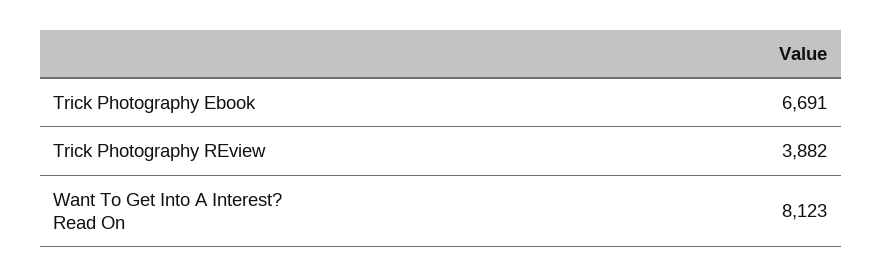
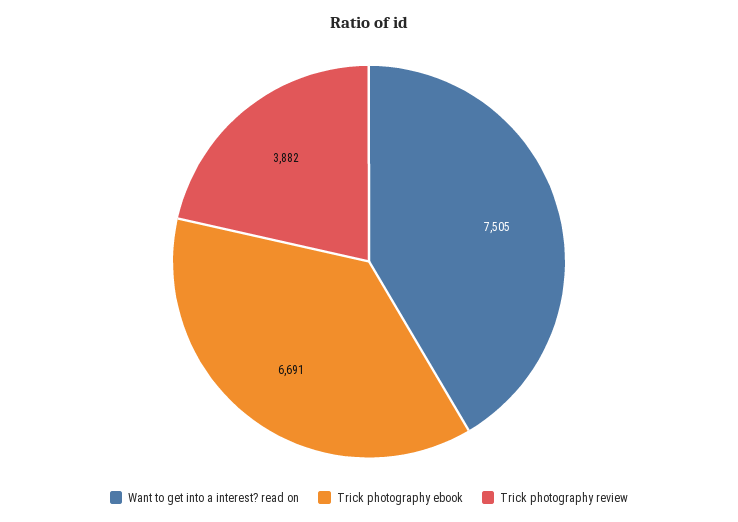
  {
    "Trick Photography Ebook": 6691,
    "Trick Photography REview": 3882,
-   "Want To Get Into A Interest? Read On": 8123
+   "Want To Get Into A Interest? Read On": 7505
  }

